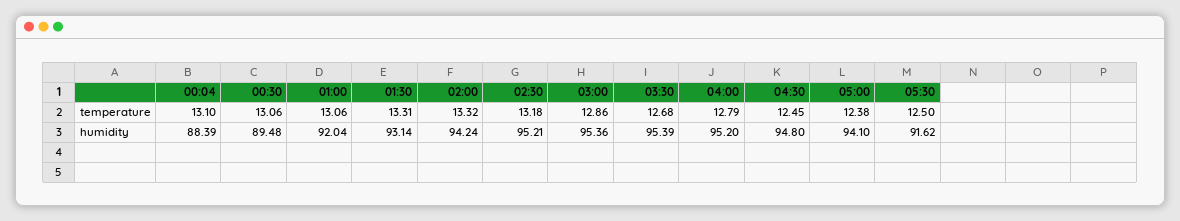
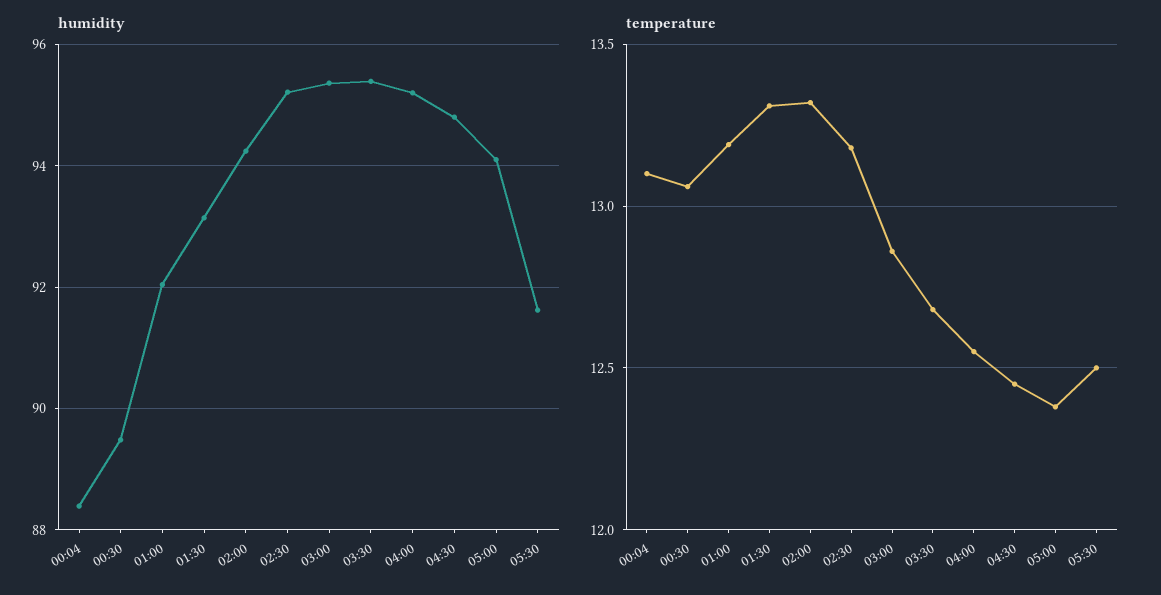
  {
    "temperature": {
      "00:04": 13.1,
      "00:30": 13.06,
-     "01:00": 13.06,
+     "01:00": 13.2,
      "01:30": 13.31,
      "02:00": 13.32,
      "02:30": 13.18,
      "03:00": 12.86,
      "03:30": 12.68,
-     "04:00": 12.79,
+     "04:00": 12.55,
      "04:30": 12.45,
      "05:00": 12.38,
      "05:30": 12.5
    },
    "humidity": {
      "00:04": 88.39,
      "00:30": 89.48,
      "01:00": 92.04,
      "01:30": 93.14,
      "02:00": 94.24,
      "02:30": 95.21,
      "03:00": 95.36,
      "03:30": 95.39,
      "04:00": 95.2,
      "04:30": 94.8,
      "05:00": 94.1,
      "05:30": 91.62
    }
  }

